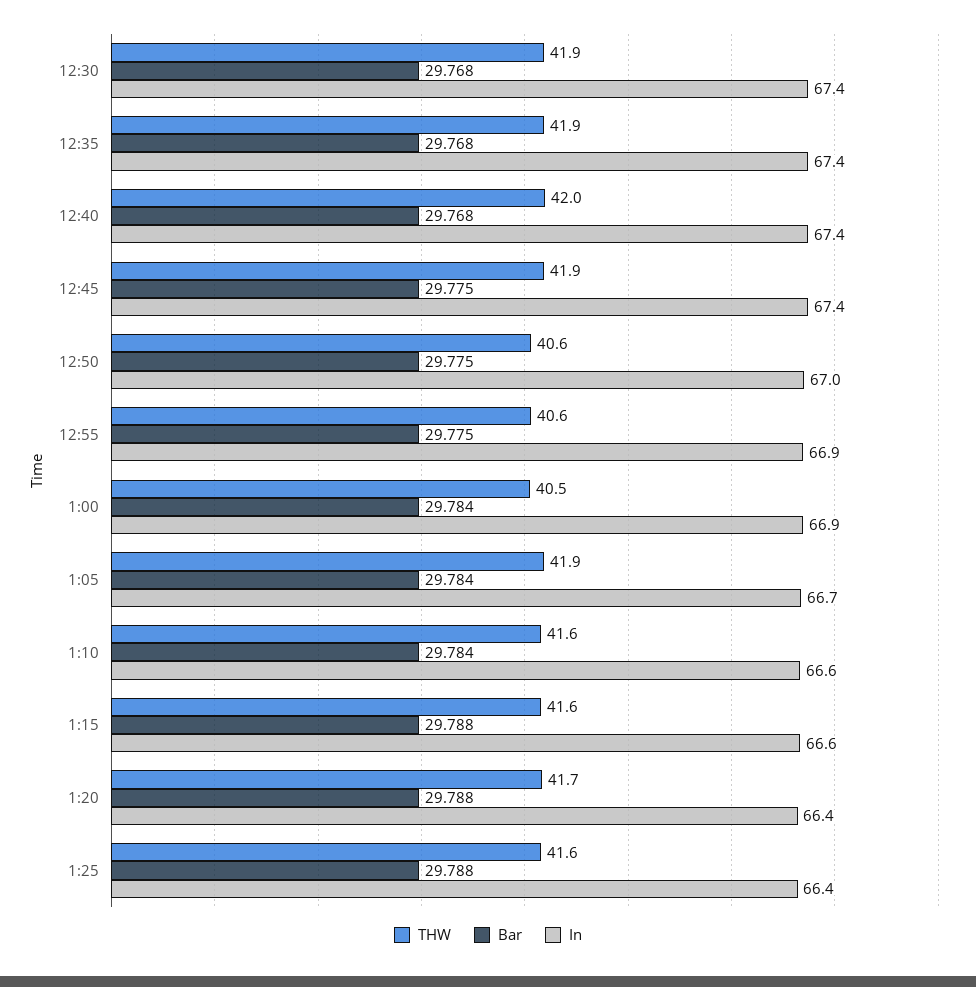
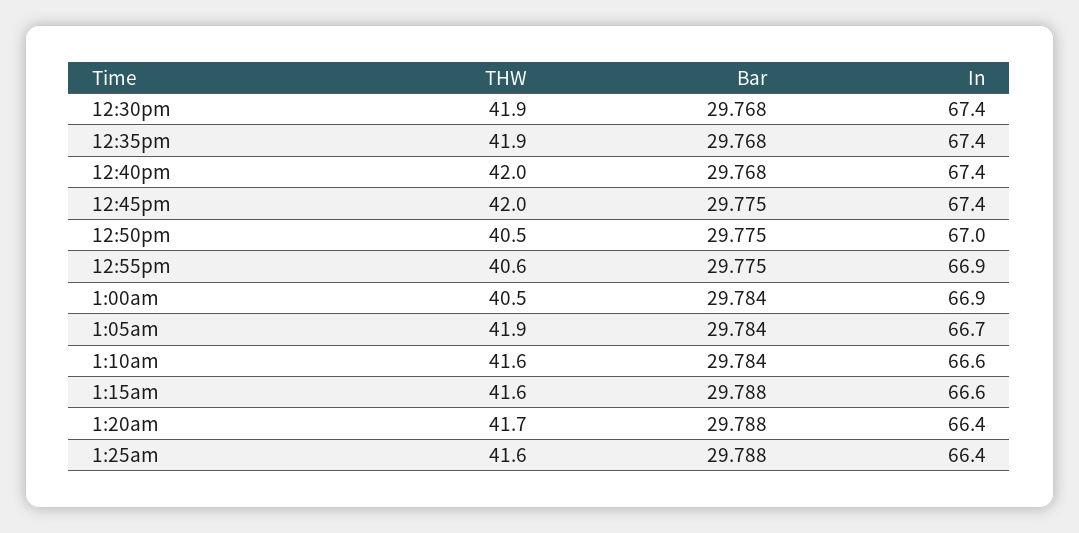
  {
    "THW": {
      "12:30": 41.9,
      "12:35": 41.9,
      "12:40": 42,
-     "12:45": 41.9,
+     "12:45": 42,
-     "12:50": 40.6,
+     "12:50": 40.5,
      "12:55": 40.6,
      "1:00": 40.5,
      "1:05": 41.9,
      "1:10": 41.6,
      "1:15": 41.6,
      "1:20": 41.7,
      "1:25": 41.6
    },
    "Bar": {
      "12:30": 29.768,
      "12:35": 29.768,
      "12:40": 29.768,
      "12:45": 29.775,
      "12:50": 29.775,
      "12:55": 29.775,
      "1:00": 29.784,
      "1:05": 29.784,
      "1:10": 29.784,
      "1:15": 29.788,
      "1:20": 29.788,
      "1:25": 29.788
    },
    "In": {
      "12:30": 67.4,
      "12:35": 67.4,
      "12:40": 67.4,
      "12:45": 67.4,
      "12:50": 67,
      "12:55": 66.9,
      "1:00": 66.9,
      "1:05": 66.7,
      "1:10": 66.6,
      "1:15": 66.6,
      "1:20": 66.4,
      "1:25": 66.4
    }
  }

